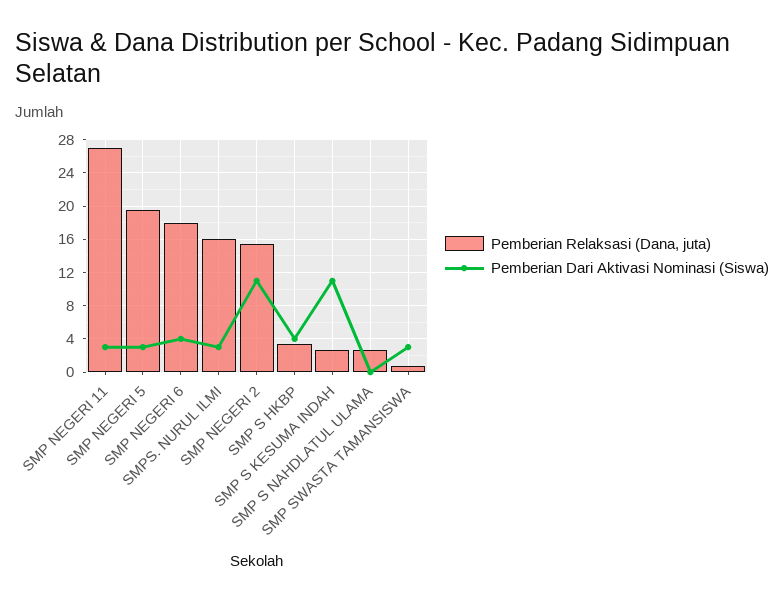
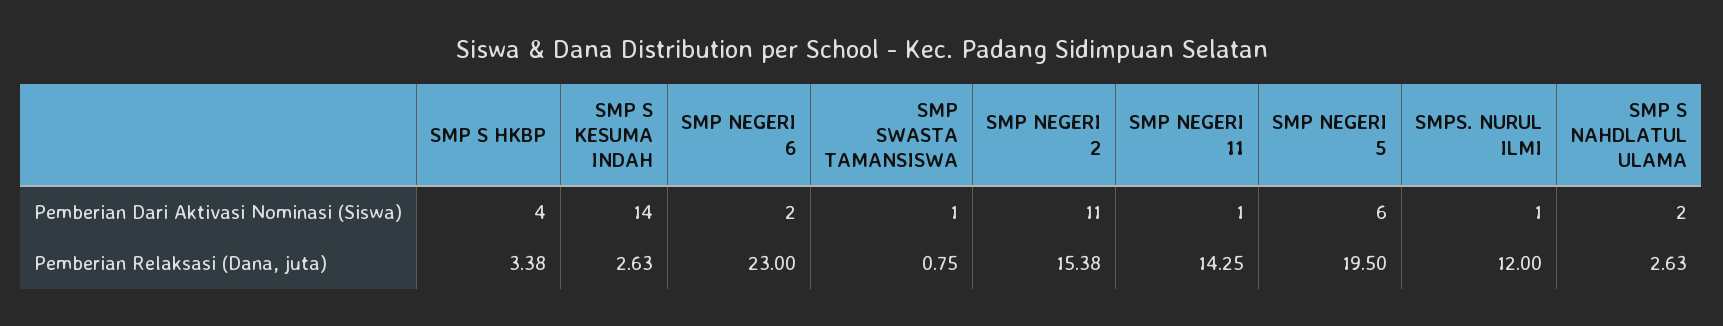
  {
    "Pemberian Relaksasi (Dana, juta)": {
-     "SMP NEGERI 11": 27,
+     "SMP NEGERI 11": 14.25,
      "SMP NEGERI 5": 19.5,
-     "SMP NEGERI 6": 18,
+     "SMP NEGERI 6": 23,
-     "SMPS. NURUL ILMI": 16,
+     "SMPS. NURUL ILMI": 12,
      "SMP NEGERI 2": 15.38,
      "SMP S HKBP": 3.38,
      "SMP S KESUMA INDAH": 2.63,
      "SMP S NAHDLATUL ULAMA": 2.63,
      "SMP SWASTA TAMANSISWA": 0.75
    },
    "Pemberian Dari Aktivasi Nominasi (Siswa)": {
-     "SMP NEGERI 11": 3,
+     "SMP NEGERI 11": 1,
-     "SMP NEGERI 5": 3,
+     "SMP NEGERI 5": 6,
-     "SMP NEGERI 6": 4,
+     "SMP NEGERI 6": 2,
-     "SMPS. NURUL ILMI": 3,
+     "SMPS. NURUL ILMI": 1,
      "SMP NEGERI 2": 11,
      "SMP S HKBP": 4,
-     "SMP S KESUMA INDAH": 11,
+     "SMP S KESUMA INDAH": 14,
-     "SMP S NAHDLATUL ULAMA": 0,
+     "SMP S NAHDLATUL ULAMA": 2,
-     "SMP SWASTA TAMANSISWA": 3
+     "SMP SWASTA TAMANSISWA": 1
    }
  }

